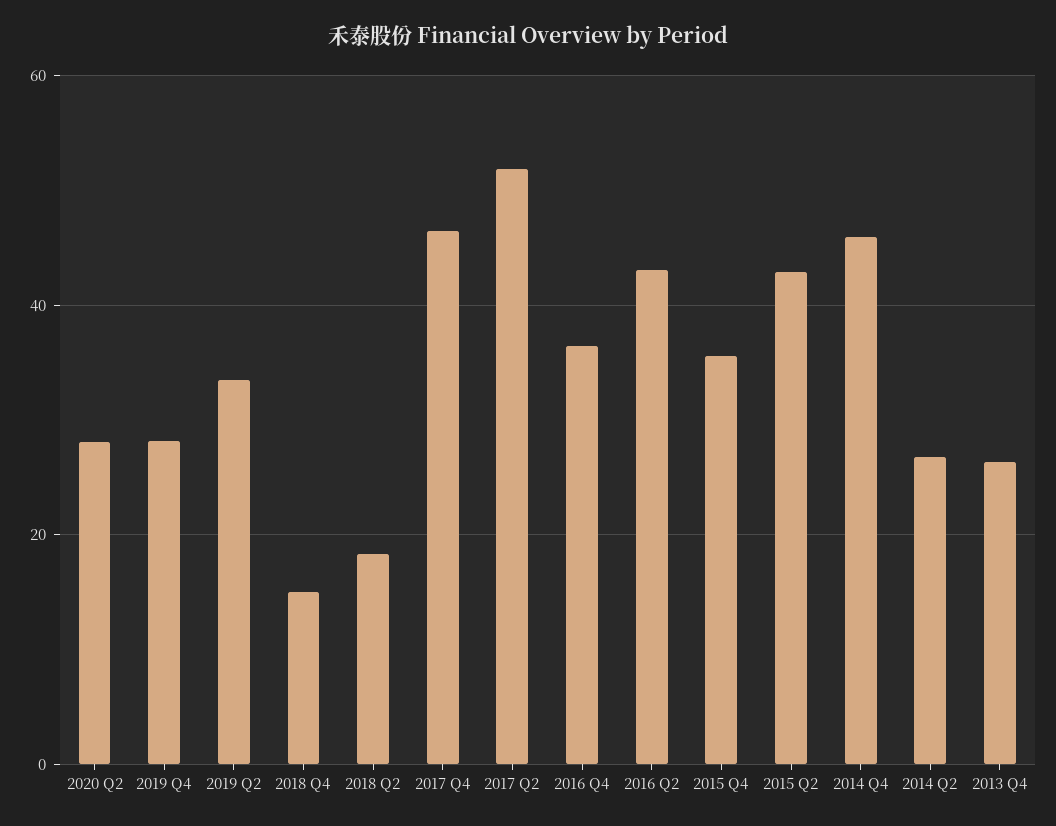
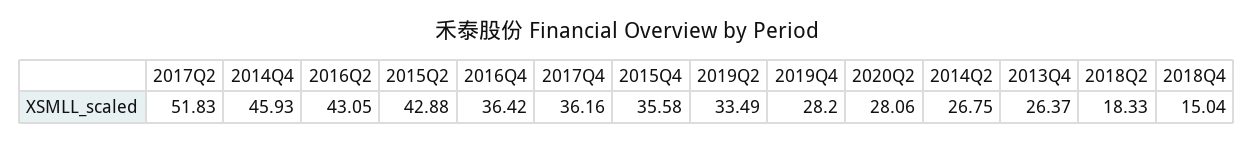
  {
    "2020 Q2": 28.06,
    "2019 Q4": 28.2,
    "2019 Q2": 33.49,
    "2018 Q4": 15.04,
    "2018 Q2": 18.33,
-   "2017 Q4": 46,
+   "2017 Q4": 36.16,
    "2017 Q2": 51.83,
    "2016 Q4": 36.42,
    "2016 Q2": 43.05,
    "2015 Q4": 35.58,
    "2015 Q2": 42.88,
    "2014 Q4": 45.93,
    "2014 Q2": 26.75,
    "2013 Q4": 26.37
  }

